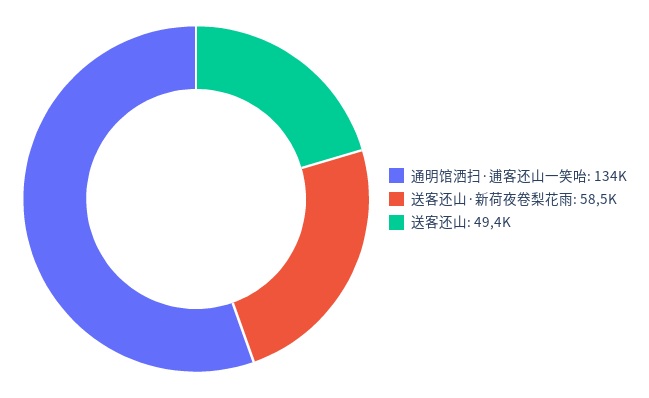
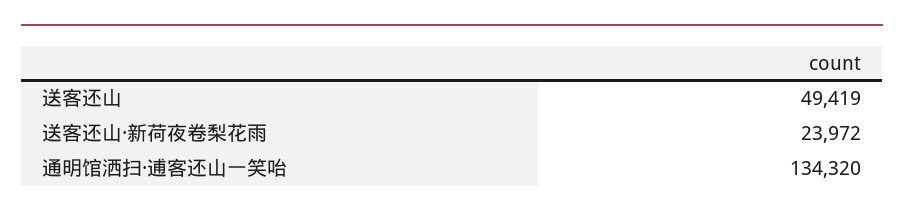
  {
    "通明馆洒扫·逋客还山一笑咍": 134320,
-   "送客还山·新荷夜卷梨花雨": 58500,
+   "送客还山·新荷夜卷梨花雨": 23972,
    "送客还山": 49419
  }

